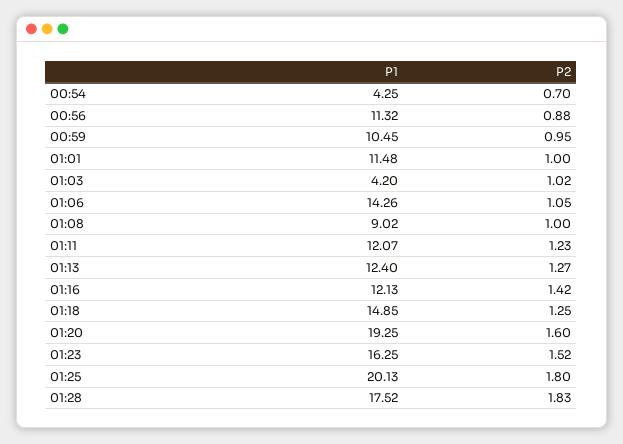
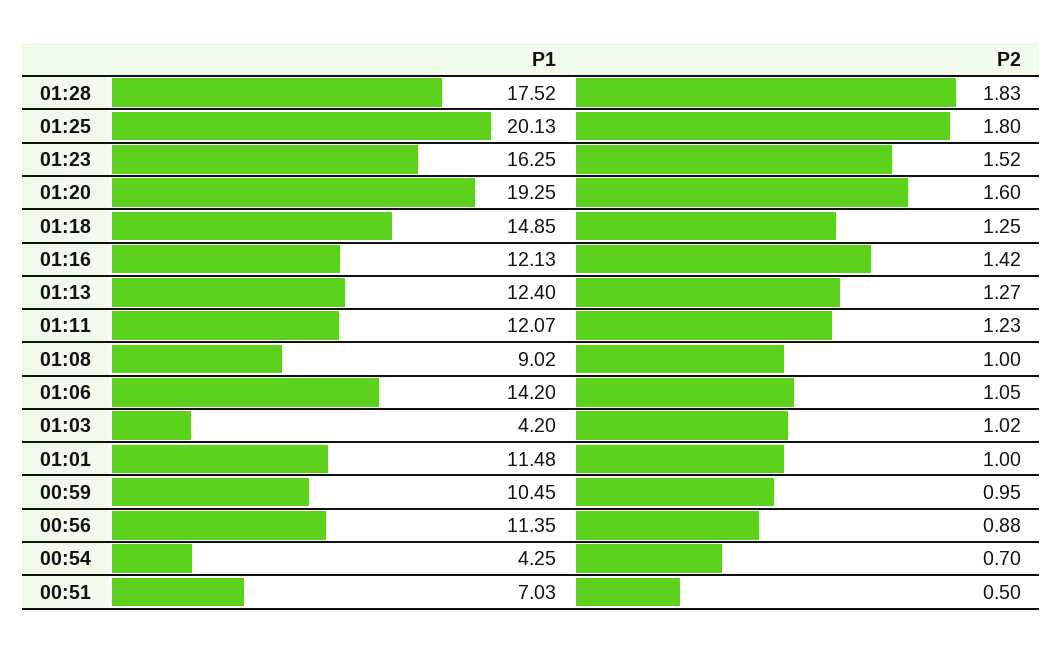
  {
    "P1": {
      "00:54": 4.25,
-     "00:56": 11.32,
+     "00:56": 11.35,
      "00:59": 10.45,
      "01:01": 11.48,
      "01:03": 4.2,
-     "01:06": 14.26,
+     "01:06": 14.2,
      "01:08": 9.02,
      "01:11": 12.07,
      "01:13": 12.4,
      "01:16": 12.13,
      "01:18": 14.85,
      "01:20": 19.25,
      "01:23": 16.25,
      "01:25": 20.13,
-     "01:28": 17.52
+     "01:28": 17.52,
+     "00:51": 7.03
    },
    "P2": {
      "00:54": 0.7,
      "00:56": 0.88,
      "00:59": 0.95,
      "01:01": 1,
      "01:03": 1.02,
      "01:06": 1.05,
      "01:08": 1,
      "01:11": 1.23,
      "01:13": 1.27,
      "01:16": 1.42,
      "01:18": 1.25,
      "01:20": 1.6,
      "01:23": 1.52,
      "01:25": 1.8,
-     "01:28": 1.83
+     "01:28": 1.83,
+     "00:51": 0.5
    }
  }

